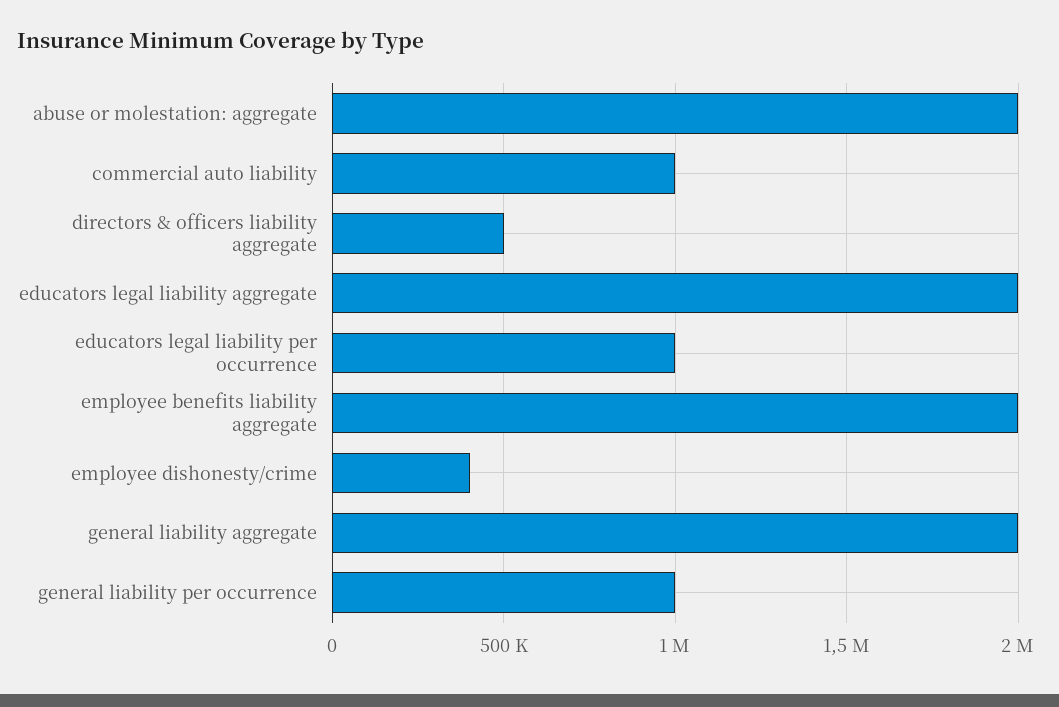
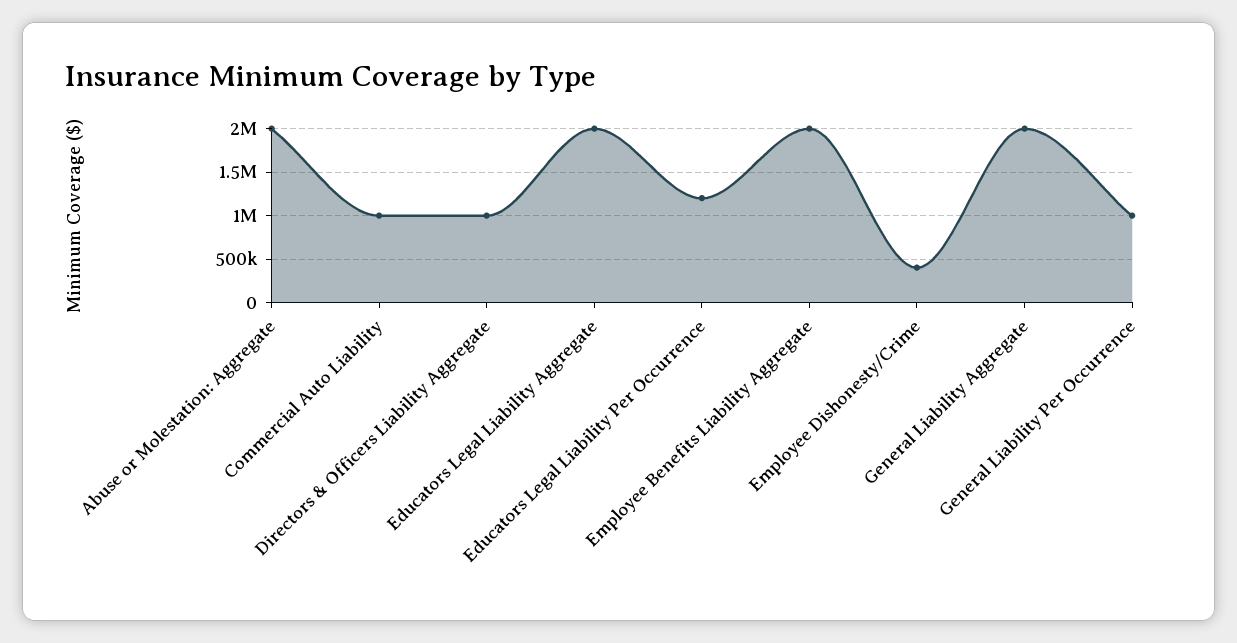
  {
    "abuse or molestation: aggregate": 2000000,
    "commercial auto liability": 1000000,
-   "directors & officers liability aggregate": 500000,
+   "directors & officers liability aggregate": 1000000,
    "educators legal liability aggregate": 2000000,
-   "educators legal liability per occurrence": 1000000,
+   "educators legal liability per occurrence": 1200000,
    "employee benefits liability aggregate": 2000000,
    "employee dishonesty/crime": 400000,
    "general liability aggregate": 2000000,
    "general liability per occurrence": 1000000
  }

